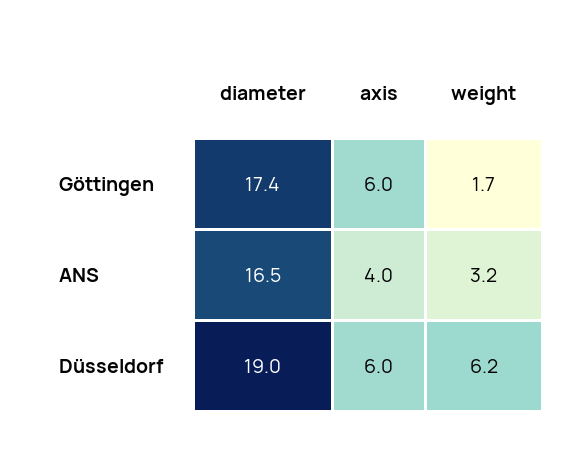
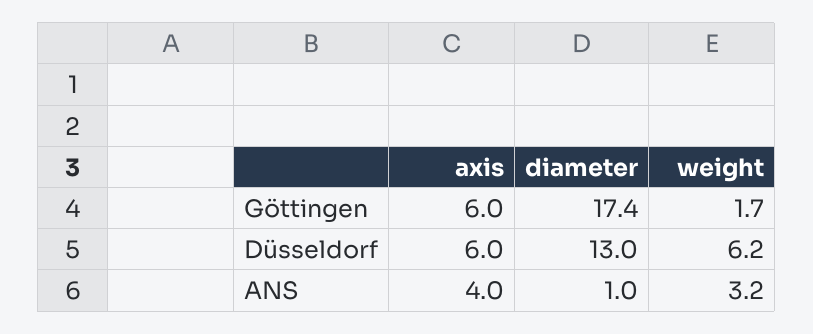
  {
    "diameter": {
      "Göttingen": 17.4,
-     "ANS": 16.5,
+     "ANS": 1,
-     "Düsseldorf": 19
+     "Düsseldorf": 13
    },
    "axis": {
      "Göttingen": 6,
      "ANS": 4,
      "Düsseldorf": 6
    },
    "weight": {
      "Göttingen": 1.7,
      "ANS": 3.2,
      "Düsseldorf": 6.2
    }
  }

